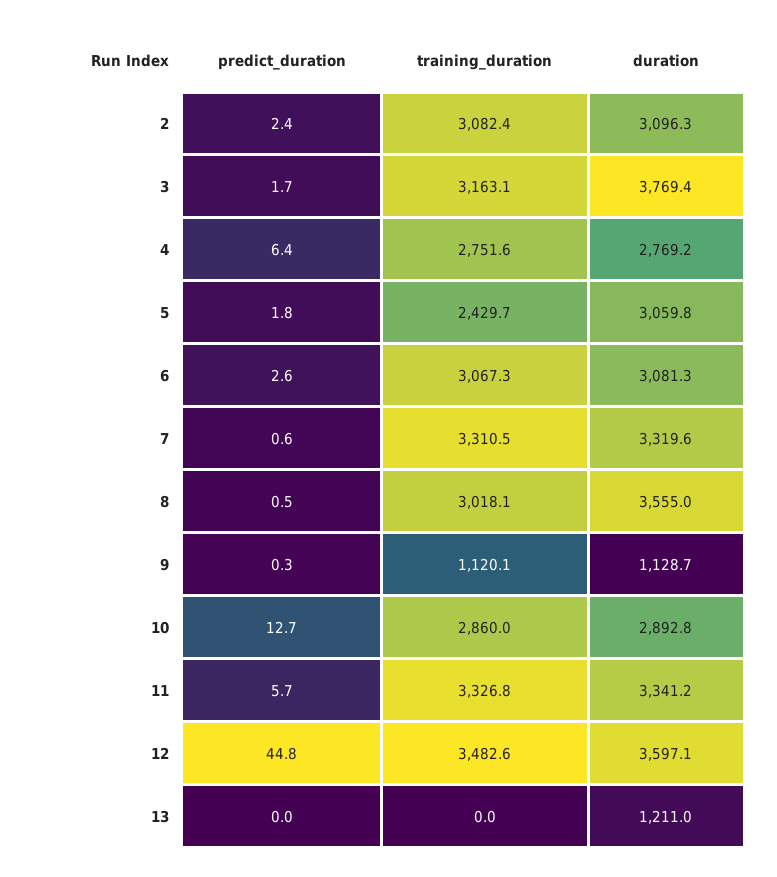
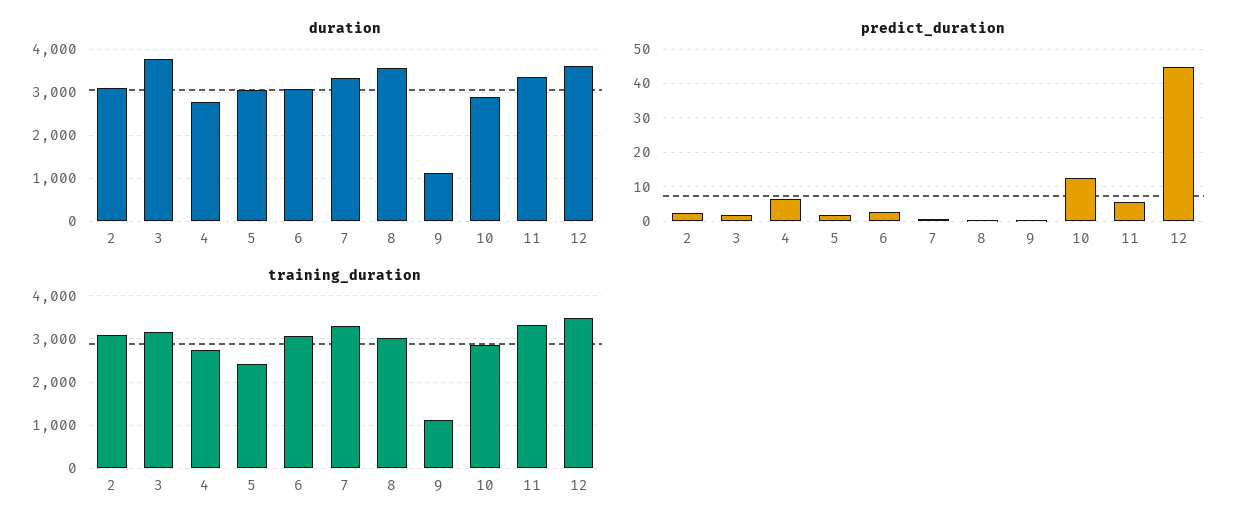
  {
    "predict_duration": {
      "2": 2.4,
      "3": 1.7,
      "4": 6.4,
      "5": 1.8,
      "6": 2.6,
      "7": 0.6,
      "8": 0.5,
      "9": 0.3,
      "10": 12.7,
      "11": 5.7,
-     "12": 44.8,
+     "12": 44.8
-     "13": 0
    },
    "training_duration": {
      "2": 3082.4,
      "3": 3163.1,
      "4": 2751.6,
      "5": 2429.7,
      "6": 3067.3,
      "7": 3310.5,
      "8": 3018.1,
      "9": 1120.1,
      "10": 2860,
      "11": 3326.8,
-     "12": 3482.6,
+     "12": 3482.6
-     "13": 0
    },
    "duration": {
      "2": 3096.3,
      "3": 3769.4,
      "4": 2769.2,
      "5": 3059.8,
      "6": 3081.3,
      "7": 3319.6,
      "8": 3555,
      "9": 1128.7,
      "10": 2892.8,
      "11": 3341.2,
-     "12": 3597.1,
+     "12": 3597.1
-     "13": 1211
    }
  }

